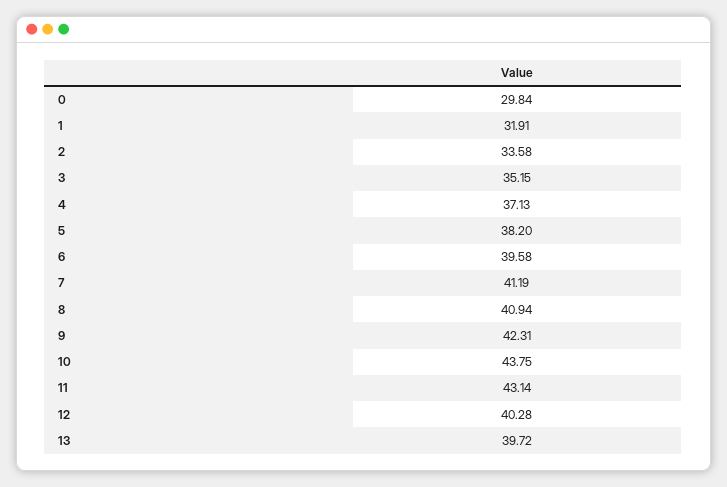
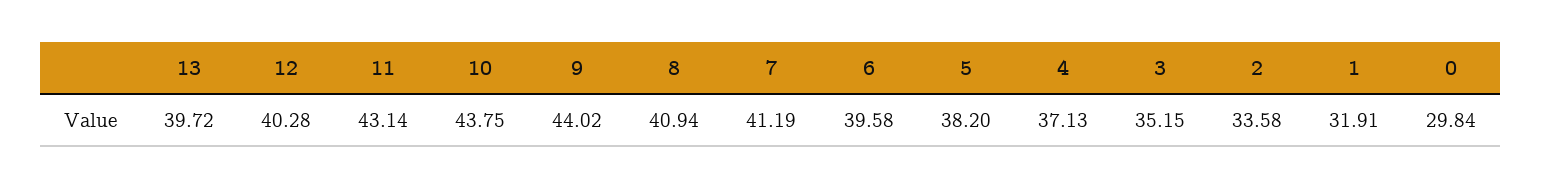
  {
    "0": 29.84,
    "1": 31.91,
    "2": 33.58,
    "3": 35.15,
    "4": 37.13,
    "5": 38.2,
    "6": 39.58,
    "7": 41.19,
    "8": 40.94,
-   "9": 42.31,
+   "9": 44.02,
    "10": 43.75,
    "11": 43.14,
    "12": 40.28,
    "13": 39.72
  }

